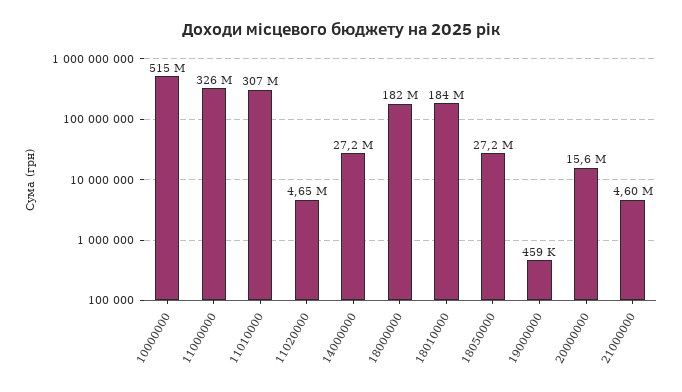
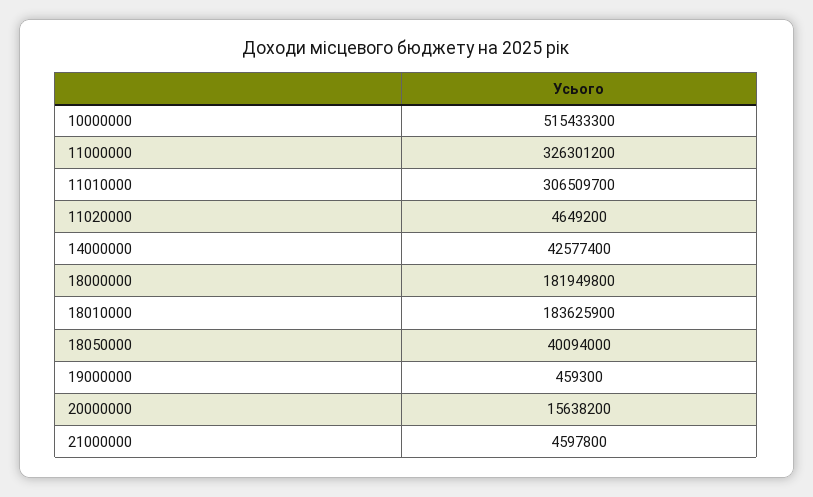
  {
    "10000000": 515433300,
    "11000000": 326301200,
    "11010000": 306509700,
    "11020000": 4649200,
-   "14000000": 27200000,
+   "14000000": 42577400,
    "18000000": 181949800,
    "18010000": 183625900,
-   "18050000": 27200000,
+   "18050000": 40094000,
    "19000000": 459300,
    "20000000": 15638200,
    "21000000": 4597800
  }

